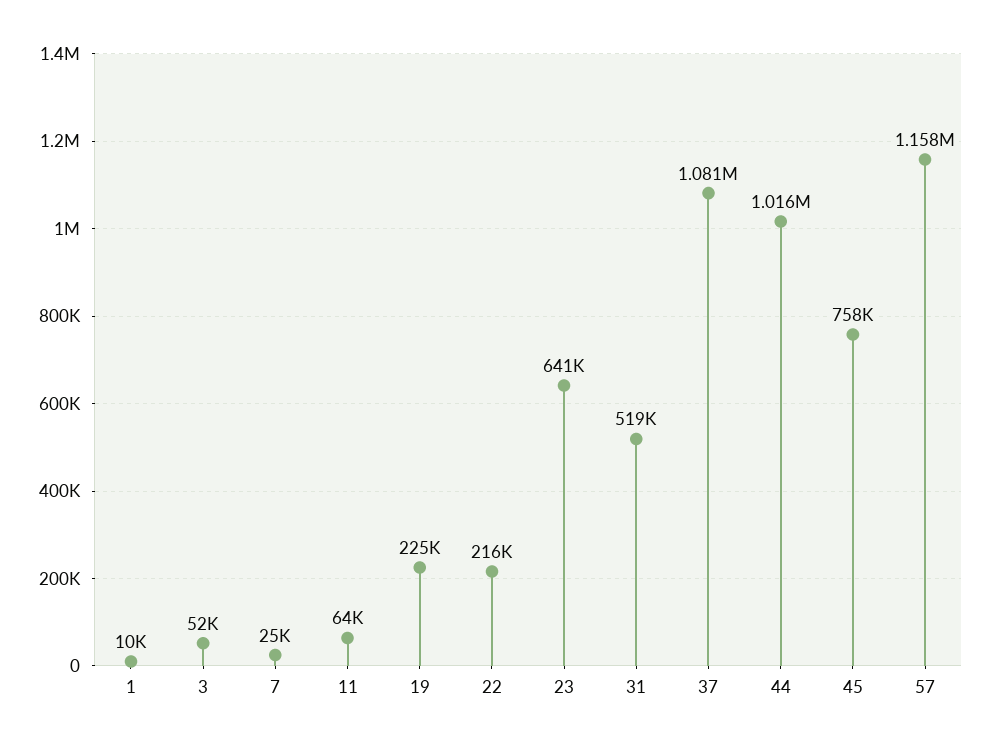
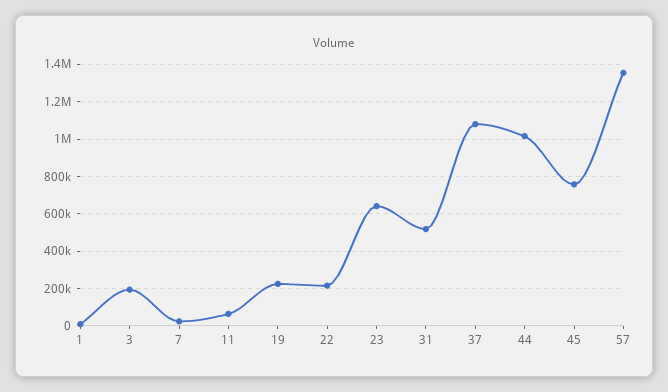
  {
    "1": 10000,
-   "3": 52000,
+   "3": 200000,
    "7": 25000,
    "11": 64000,
    "19": 225000,
    "22": 216000,
    "23": 641000,
    "31": 519000,
    "37": 1081000,
    "44": 1016000,
    "45": 758000,
-   "57": 1158000
+   "57": 1350000
  }

